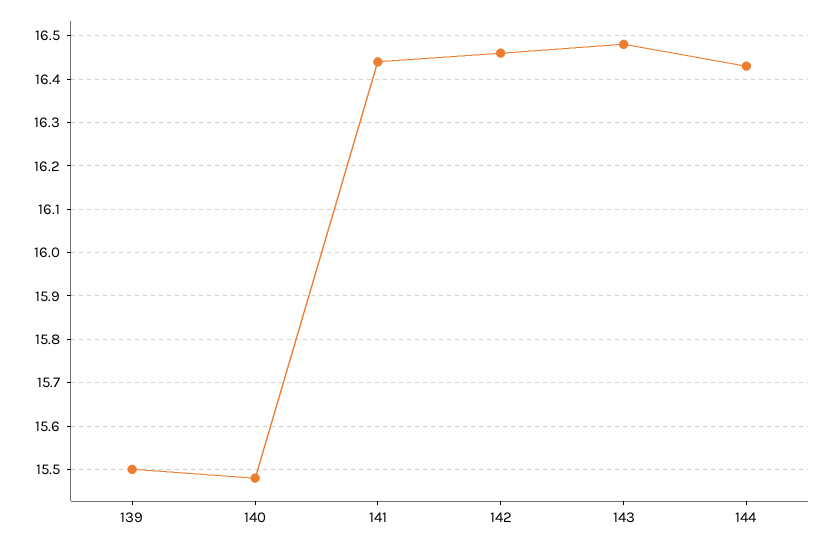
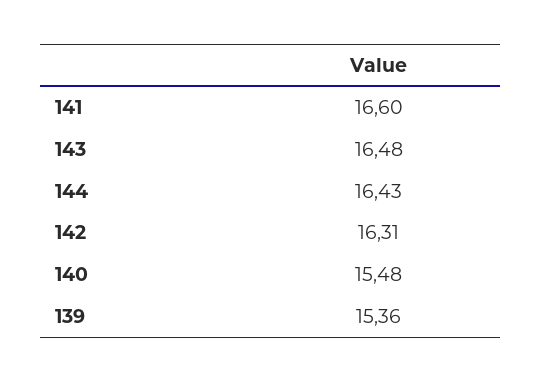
  {
-   "139": 15.5,
+   "139": 15.36,
    "140": 15.48,
-   "141": 16.45,
+   "141": 16.6,
-   "142": 16.45,
+   "142": 16.31,
    "143": 16.48,
    "144": 16.43
  }

